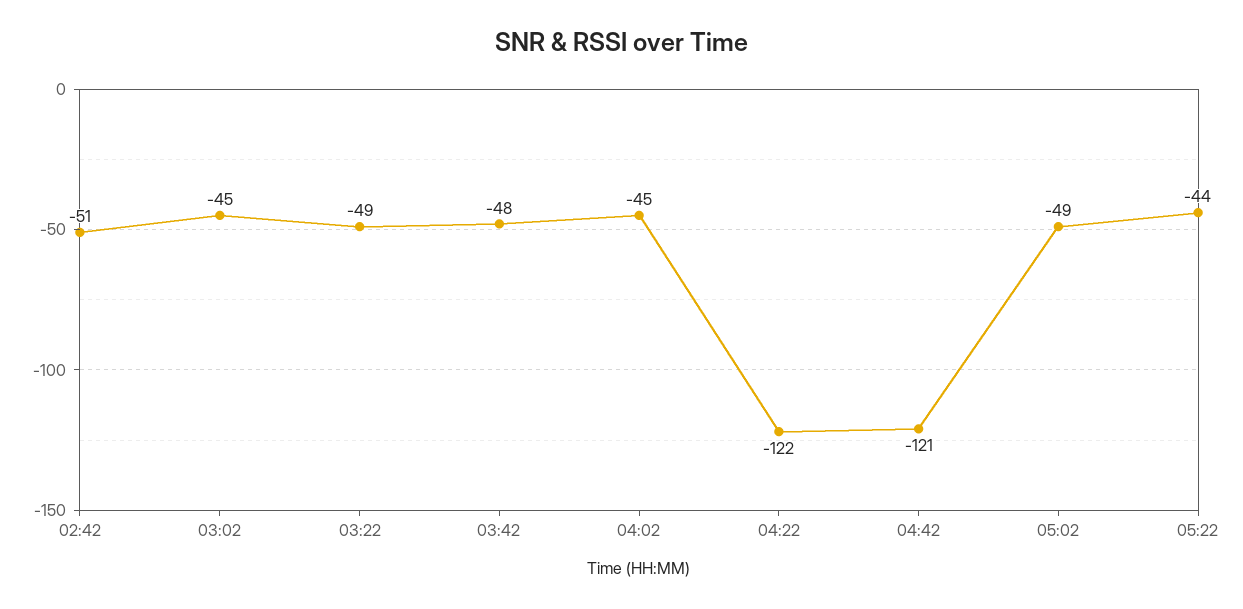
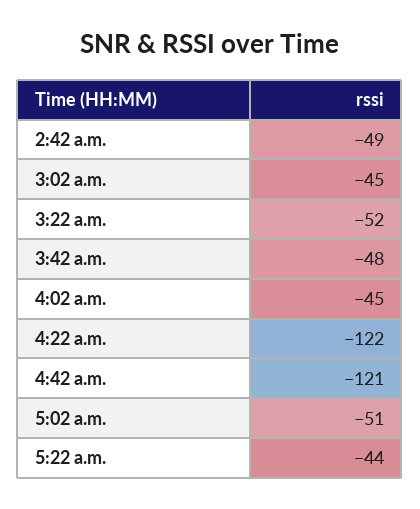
  {
-   "02:42": -51,
+   "02:42": -49,
    "03:02": -45,
-   "03:22": -49,
+   "03:22": -52,
    "03:42": -48,
    "04:02": -45,
    "04:22": -122,
    "04:42": -121,
-   "05:02": -49,
+   "05:02": -51,
    "05:22": -44
  }

